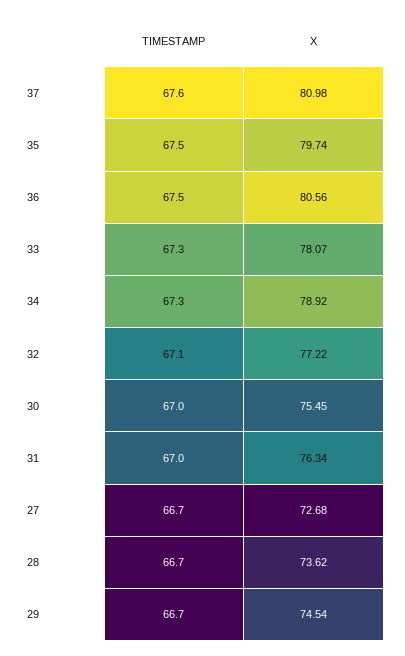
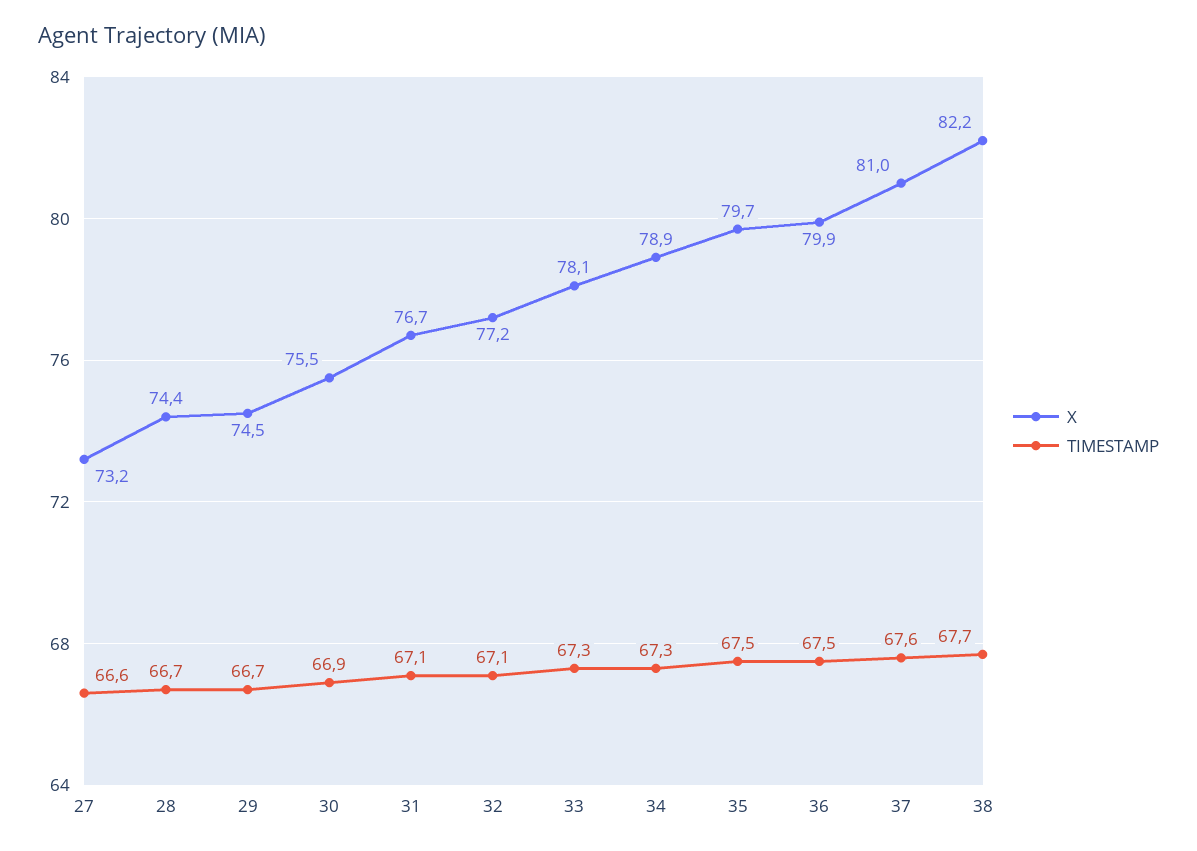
  {
    "TIMESTAMP": {
      "37": 67.6,
      "35": 67.5,
      "36": 67.5,
      "33": 67.3,
      "34": 67.3,
      "32": 67.1,
-     "30": 67,
+     "30": 66.9,
-     "31": 67,
+     "31": 67.1,
-     "27": 66.7,
+     "27": 66.6,
      "28": 66.7,
-     "29": 66.7
+     "29": 66.7,
+     "38": 67.7
    },
    "X": {
      "37": 80.98,
      "35": 79.74,
-     "36": 80.56,
+     "36": 79.9,
      "33": 78.07,
      "34": 78.92,
      "32": 77.22,
      "30": 75.45,
-     "31": 76.34,
+     "31": 76.7,
-     "27": 72.68,
+     "27": 73.2,
-     "28": 73.62,
+     "28": 74.4,
-     "29": 74.54
+     "29": 74.54,
+     "38": 82.2
    }
  }

